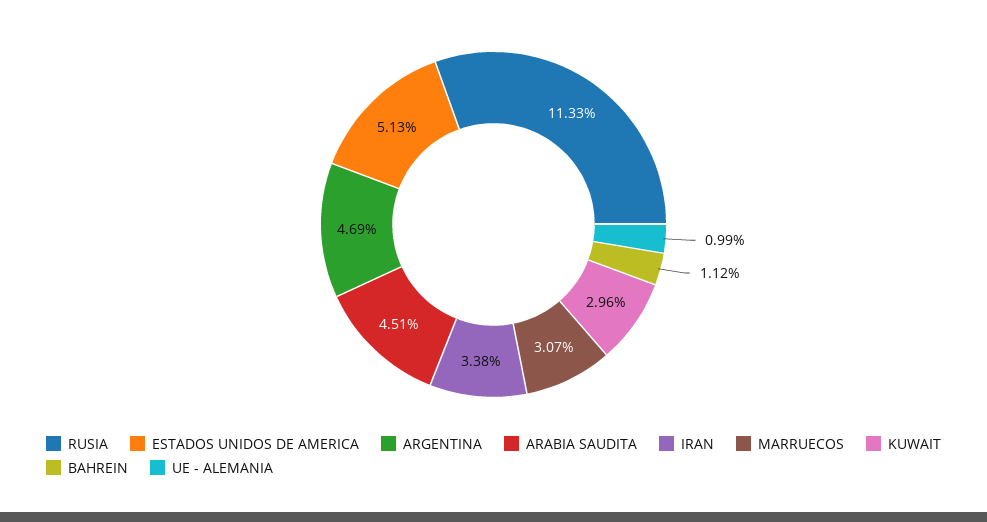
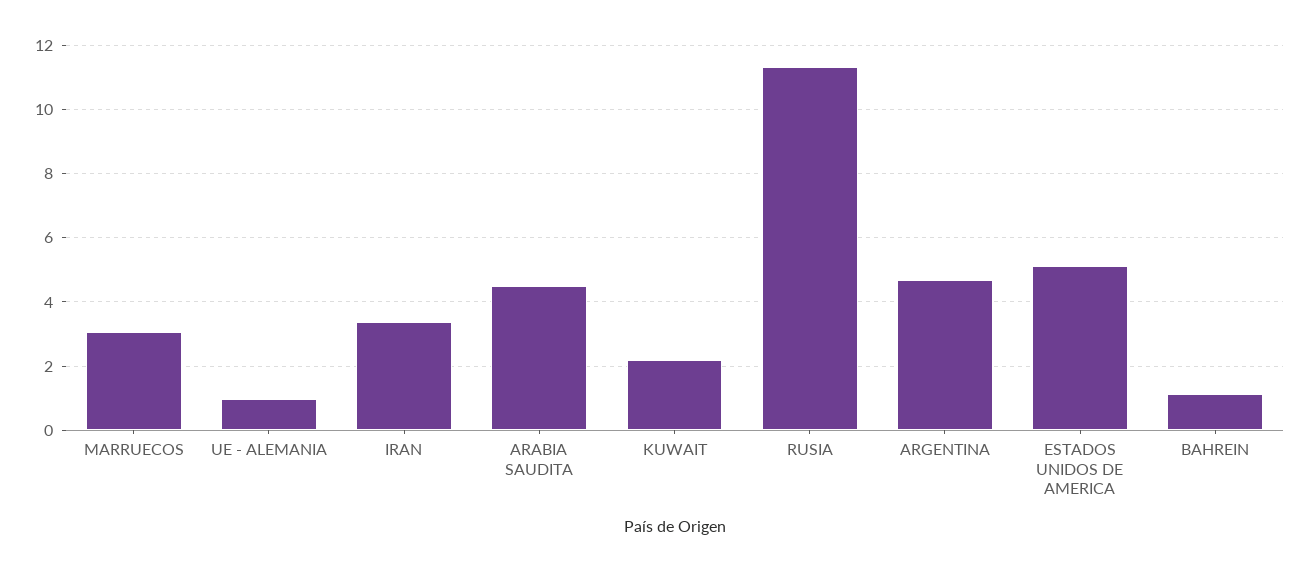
  {
    "RUSIA": 11.33,
    "ESTADOS UNIDOS DE AMERICA": 5.13,
    "ARGENTINA": 4.69,
    "ARABIA SAUDITA": 4.51,
    "IRAN": 3.38,
    "MARRUECOS": 3.07,
-   "KUWAIT": 2.96,
+   "KUWAIT": 2.2,
    "BAHREIN": 1.12,
    "UE - ALEMANIA": 0.99
  }

